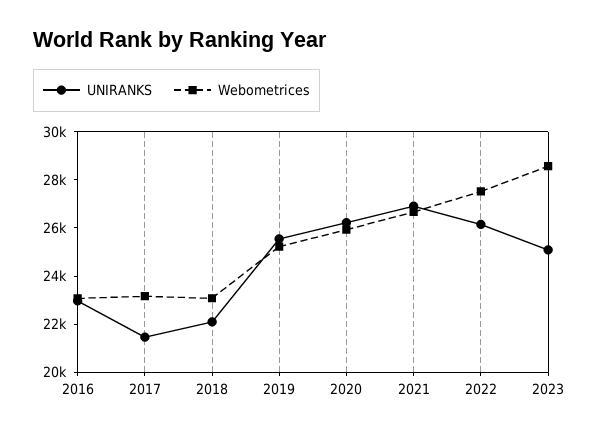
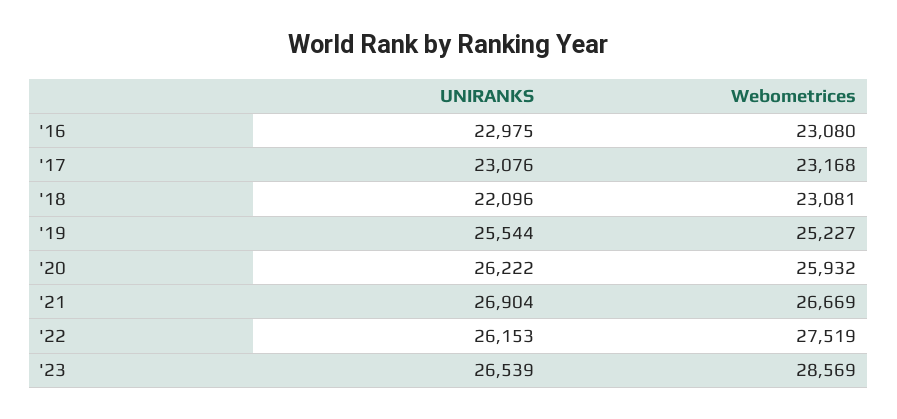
  {
    "UNIRANKS": {
      "2016": 22975,
-     "2017": 21500,
+     "2017": 23076,
      "2018": 22096,
      "2019": 25544,
      "2020": 26222,
      "2021": 26904,
      "2022": 26153,
-     "2023": 25000
+     "2023": 26539
    },
    "Webometrices": {
      "2016": 23080,
      "2017": 23168,
      "2018": 23081,
      "2019": 25227,
      "2020": 25932,
      "2021": 26669,
      "2022": 27519,
      "2023": 28569
    }
  }

